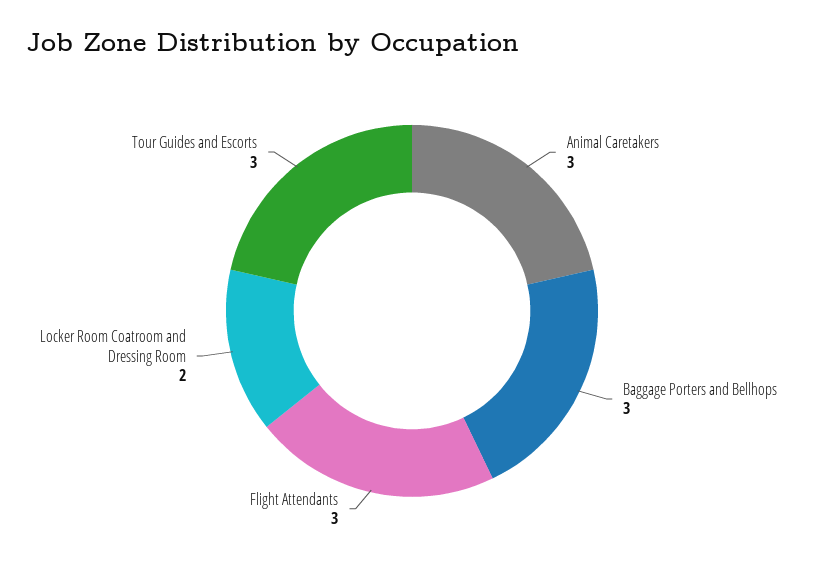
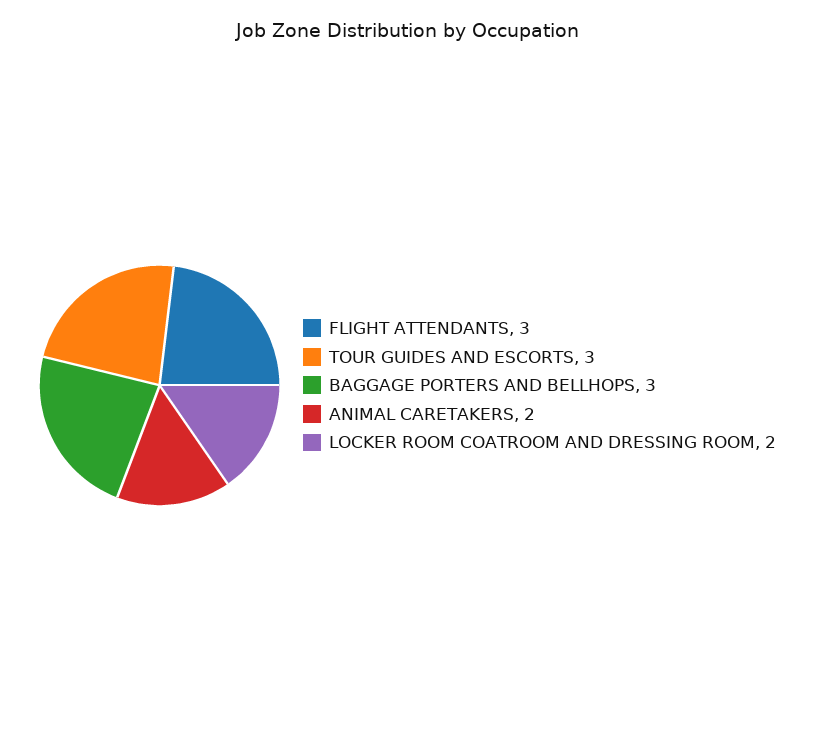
  {
-   "Animal Caretakers": 3,
+   "Animal Caretakers": 2,
    "Baggage Porters and Bellhops": 3,
    "Flight Attendants": 3,
    "Locker Room Coatroom and Dressing Room": 2,
    "Tour Guides and Escorts": 3
  }

